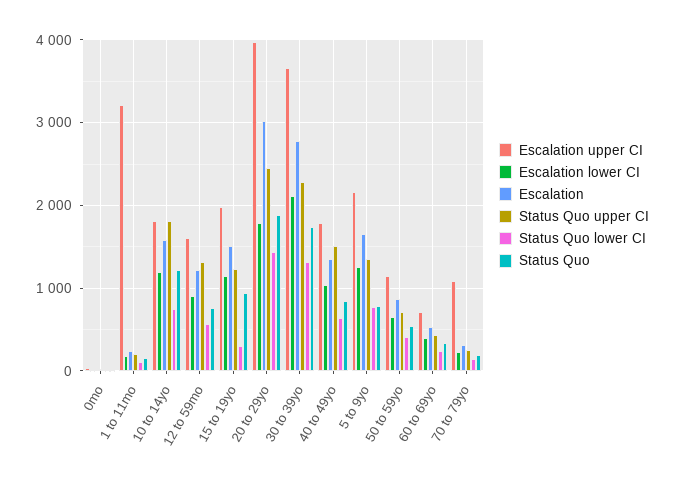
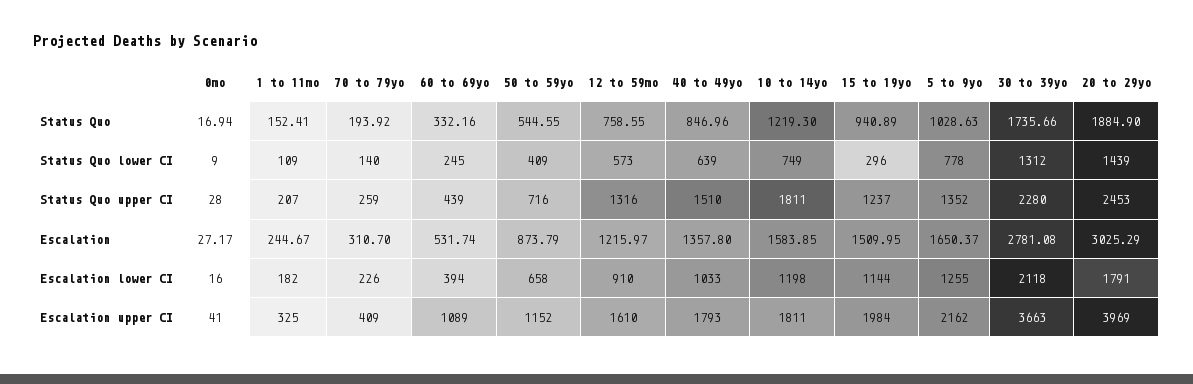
  {
    "Escalation upper CI": {
      "0mo": 41,
-     "1 to 11mo": 3200,
+     "1 to 11mo": 325,
      "10 to 14yo": 1811,
      "12 to 59mo": 1610,
      "15 to 19yo": 1984,
      "20 to 29yo": 3969,
      "30 to 39yo": 3663,
      "40 to 49yo": 1793,
      "5 to 9yo": 2162,
      "50 to 59yo": 1152,
-     "60 to 69yo": 700,
+     "60 to 69yo": 1089,
-     "70 to 79yo": 1100
+     "70 to 79yo": 409
    },
    "Escalation lower CI": {
      "0mo": 16,
      "1 to 11mo": 182,
      "10 to 14yo": 1198,
      "12 to 59mo": 910,
      "15 to 19yo": 1144,
      "20 to 29yo": 1791,
      "30 to 39yo": 2118,
      "40 to 49yo": 1033,
      "5 to 9yo": 1255,
      "50 to 59yo": 658,
      "60 to 69yo": 394,
      "70 to 79yo": 226
    },
    "Escalation": {
      "0mo": 27.17,
      "1 to 11mo": 244.67,
      "10 to 14yo": 1583.85,
      "12 to 59mo": 1215.97,
      "15 to 19yo": 1509.95,
      "20 to 29yo": 3025.29,
      "30 to 39yo": 2781.08,
      "40 to 49yo": 1357.8,
      "5 to 9yo": 1650.37,
      "50 to 59yo": 873.79,
      "60 to 69yo": 531.74,
      "70 to 79yo": 310.7
    },
    "Status Quo upper CI": {
      "0mo": 28,
      "1 to 11mo": 207,
      "10 to 14yo": 1811,
      "12 to 59mo": 1316,
      "15 to 19yo": 1237,
      "20 to 29yo": 2453,
      "30 to 39yo": 2280,
      "40 to 49yo": 1510,
      "5 to 9yo": 1352,
      "50 to 59yo": 716,
      "60 to 69yo": 439,
      "70 to 79yo": 259
    },
    "Status Quo lower CI": {
      "0mo": 9,
      "1 to 11mo": 109,
      "10 to 14yo": 749,
      "12 to 59mo": 573,
      "15 to 19yo": 296,
      "20 to 29yo": 1439,
      "30 to 39yo": 1312,
      "40 to 49yo": 639,
      "5 to 9yo": 778,
      "50 to 59yo": 409,
      "60 to 69yo": 245,
      "70 to 79yo": 140
    },
    "Status Quo": {
      "0mo": 16.94,
      "1 to 11mo": 152.41,
      "10 to 14yo": 1219.3,
      "12 to 59mo": 758.55,
      "15 to 19yo": 940.89,
      "20 to 29yo": 1884.9,
      "30 to 39yo": 1735.66,
      "40 to 49yo": 846.96,
-     "5 to 9yo": 800,
+     "5 to 9yo": 1028.63,
      "50 to 59yo": 544.55,
      "60 to 69yo": 332.16,
      "70 to 79yo": 193.92
    }
  }

